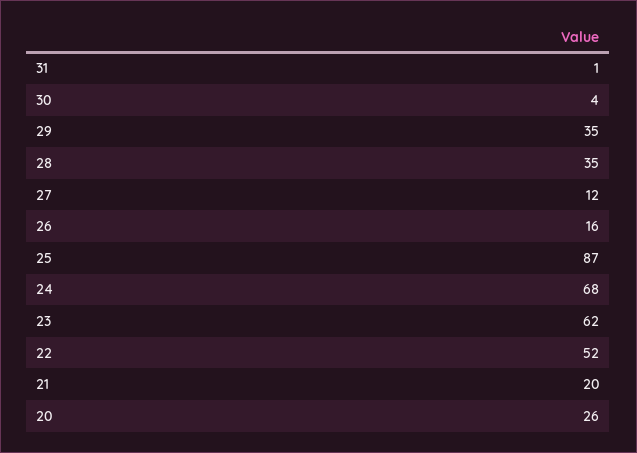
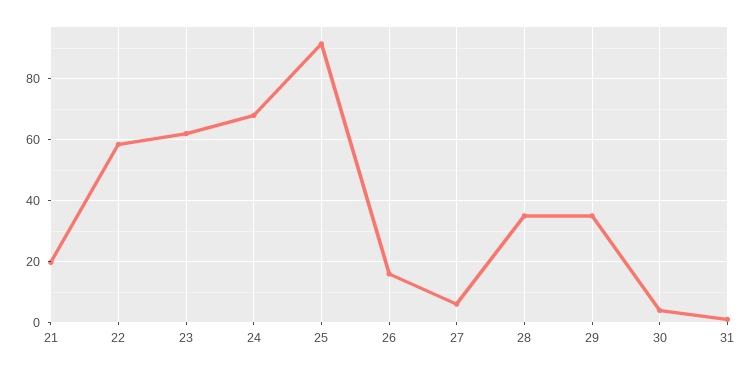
  {
    "31": 1,
    "30": 4,
    "29": 35,
    "28": 35,
-   "27": 12,
+   "27": 6,
    "26": 16,
-   "25": 87,
+   "25": 92,
    "24": 68,
    "23": 62,
-   "22": 52,
+   "22": 58,
-   "21": 20,
+   "21": 20
-   "20": 26
  }

